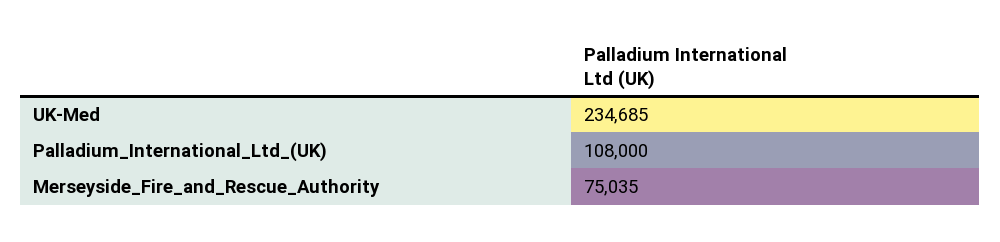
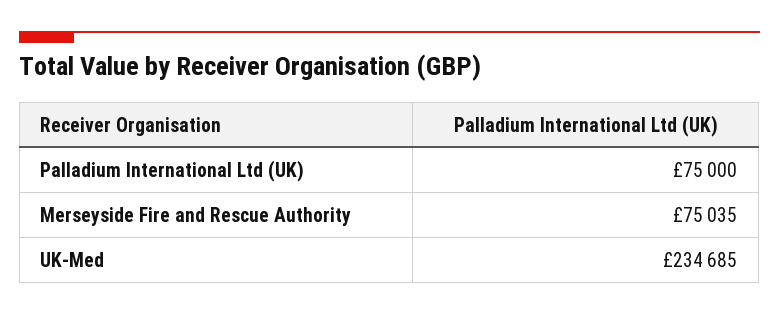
  {
    "UK-Med": 234685,
-   "Palladium_International_Ltd_(UK)": 108000,
+   "Palladium_International_Ltd_(UK)": 75000,
    "Merseyside_Fire_and_Rescue_Authority": 75035
  }

